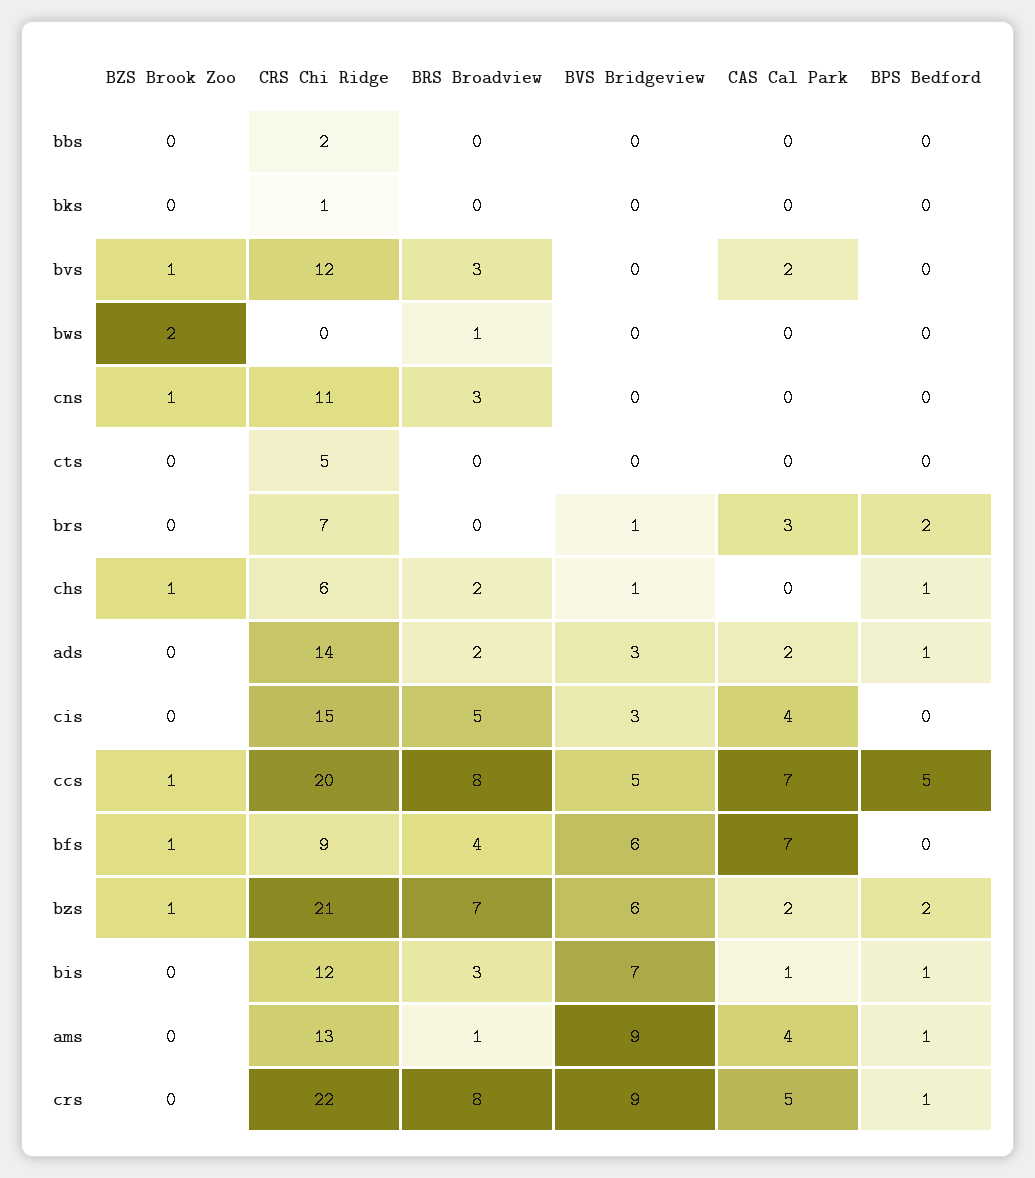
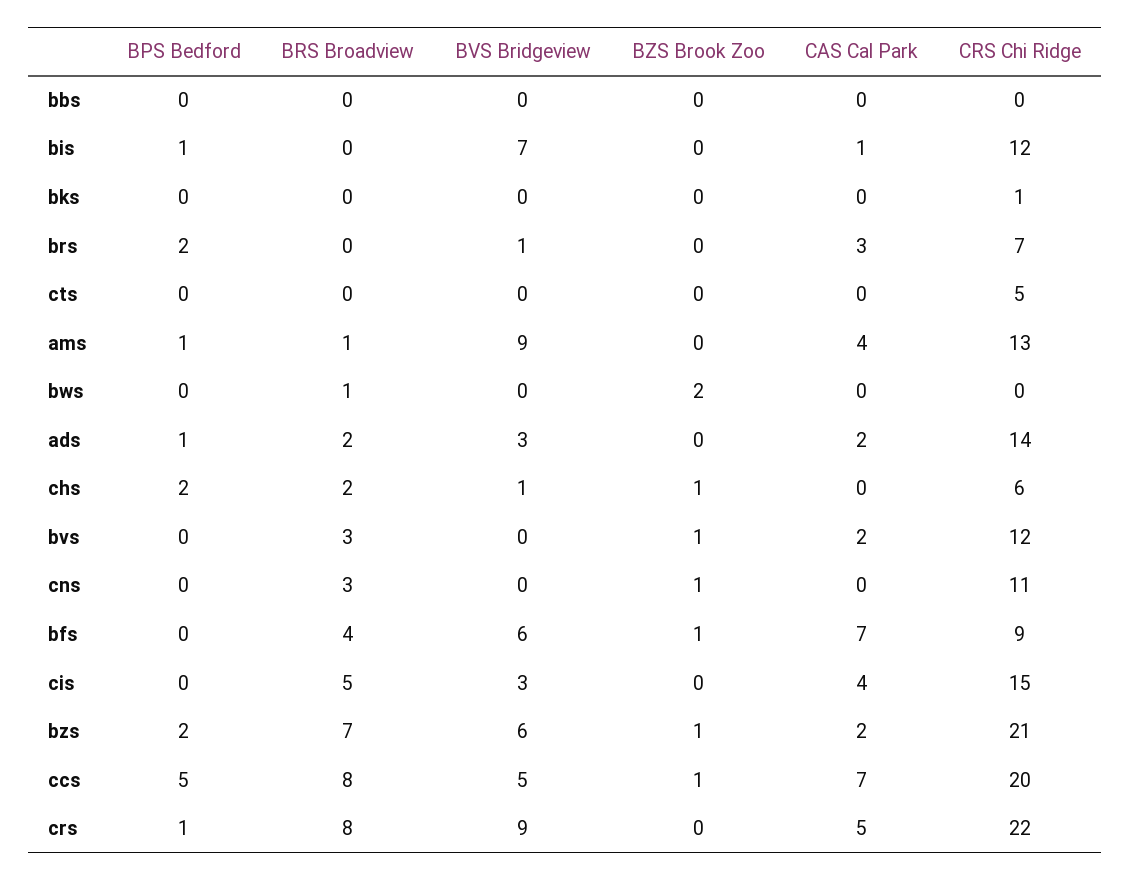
  {
    "BZS Brook Zoo": {
      "bbs": 0,
      "bks": 0,
      "bvs": 1,
      "bws": 2,
      "cns": 1,
      "cts": 0,
      "brs": 0,
      "chs": 1,
      "ads": 0,
      "cis": 0,
      "ccs": 1,
      "bfs": 1,
      "bzs": 1,
      "bis": 0,
      "ams": 0,
      "crs": 0
    },
    "CRS Chi Ridge": {
-     "bbs": 2,
+     "bbs": 0,
      "bks": 1,
      "bvs": 12,
      "bws": 0,
      "cns": 11,
      "cts": 5,
      "brs": 7,
      "chs": 6,
      "ads": 14,
      "cis": 15,
      "ccs": 20,
      "bfs": 9,
      "bzs": 21,
      "bis": 12,
      "ams": 13,
      "crs": 22
    },
    "BRS Broadview": {
      "bbs": 0,
      "bks": 0,
      "bvs": 3,
      "bws": 1,
      "cns": 3,
      "cts": 0,
      "brs": 0,
      "chs": 2,
      "ads": 2,
      "cis": 5,
      "ccs": 8,
      "bfs": 4,
      "bzs": 7,
-     "bis": 3,
+     "bis": 0,
      "ams": 1,
      "crs": 8
    },
    "BVS Bridgeview": {
      "bbs": 0,
      "bks": 0,
      "bvs": 0,
      "bws": 0,
      "cns": 0,
      "cts": 0,
      "brs": 1,
      "chs": 1,
      "ads": 3,
      "cis": 3,
      "ccs": 5,
      "bfs": 6,
      "bzs": 6,
      "bis": 7,
      "ams": 9,
      "crs": 9
    },
    "CAS Cal Park": {
      "bbs": 0,
      "bks": 0,
      "bvs": 2,
      "bws": 0,
      "cns": 0,
      "cts": 0,
      "brs": 3,
      "chs": 0,
      "ads": 2,
      "cis": 4,
      "ccs": 7,
      "bfs": 7,
      "bzs": 2,
      "bis": 1,
      "ams": 4,
      "crs": 5
    },
    "BPS Bedford": {
      "bbs": 0,
      "bks": 0,
      "bvs": 0,
      "bws": 0,
      "cns": 0,
      "cts": 0,
      "brs": 2,
-     "chs": 1,
+     "chs": 2,
      "ads": 1,
      "cis": 0,
      "ccs": 5,
      "bfs": 0,
      "bzs": 2,
      "bis": 1,
      "ams": 1,
      "crs": 1
    }
  }

